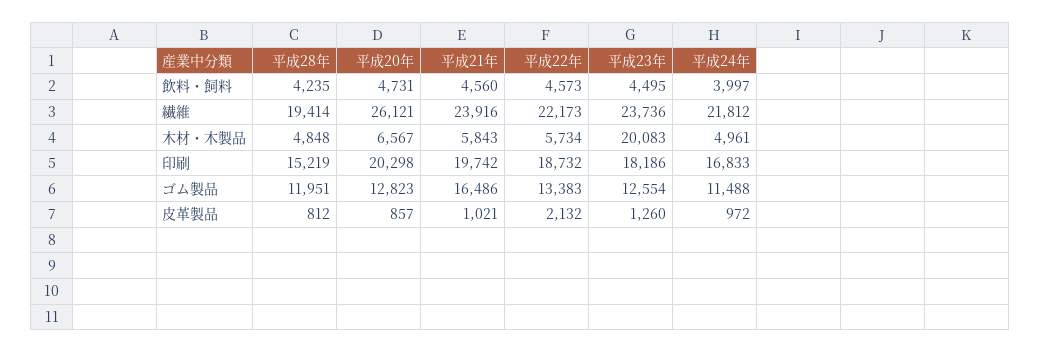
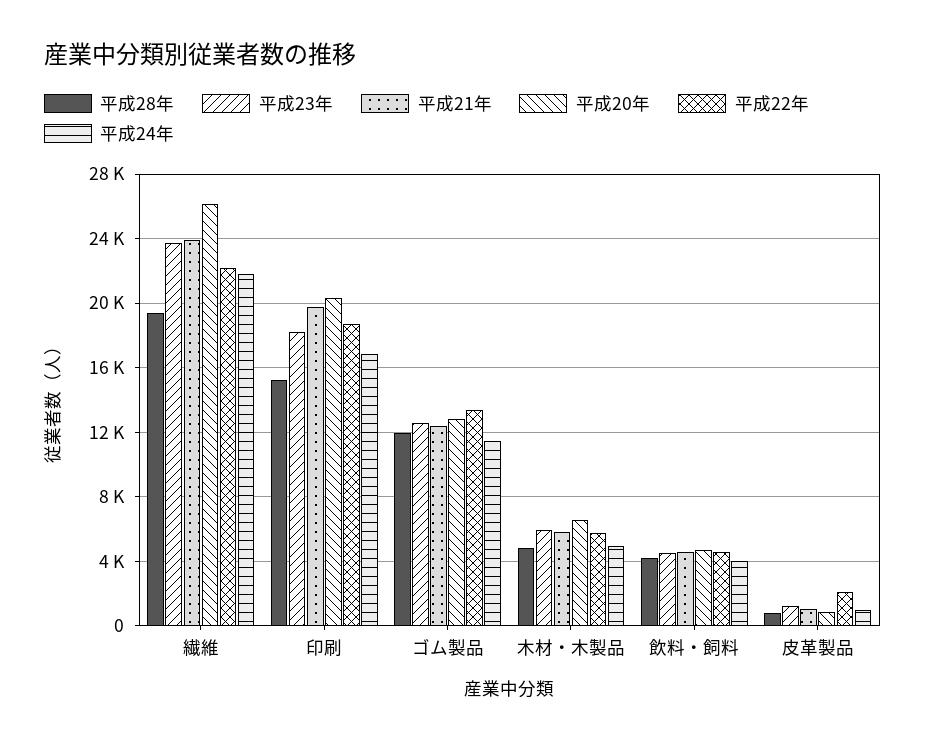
  {
    "平成28年": {
      "飲料・飼料": 4235,
      "繊維": 19414,
      "木材・木製品": 4848,
      "印刷": 15219,
      "ゴム製品": 11951,
      "皮革製品": 812
    },
    "平成20年": {
      "飲料・飼料": 4731,
      "繊維": 26121,
      "木材・木製品": 6567,
      "印刷": 20298,
      "ゴム製品": 12823,
      "皮革製品": 857
    },
    "平成21年": {
      "飲料・飼料": 4560,
      "繊維": 23916,
      "木材・木製品": 5843,
      "印刷": 19742,
-     "ゴム製品": 16486,
+     "ゴム製品": 12500,
      "皮革製品": 1021
    },
    "平成22年": {
      "飲料・飼料": 4573,
      "繊維": 22173,
      "木材・木製品": 5734,
      "印刷": 18732,
      "ゴム製品": 13383,
      "皮革製品": 2132
    },
    "平成23年": {
      "飲料・飼料": 4495,
      "繊維": 23736,
-     "木材・木製品": 20083,
+     "木材・木製品": 6000,
      "印刷": 18186,
      "ゴム製品": 12554,
      "皮革製品": 1260
    },
    "平成24年": {
      "飲料・飼料": 3997,
      "繊維": 21812,
      "木材・木製品": 4961,
      "印刷": 16833,
      "ゴム製品": 11488,
      "皮革製品": 972
    }
  }

